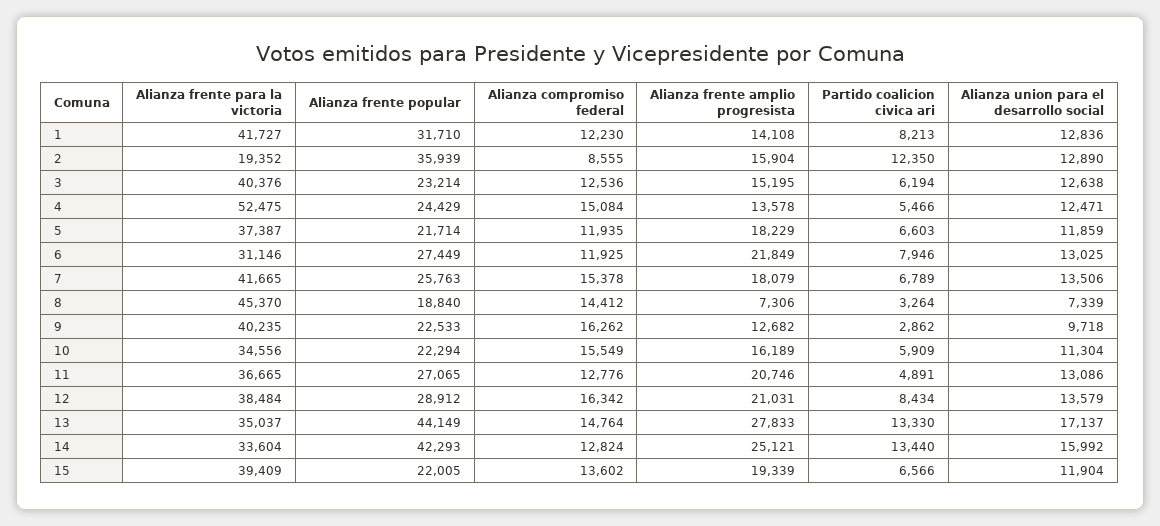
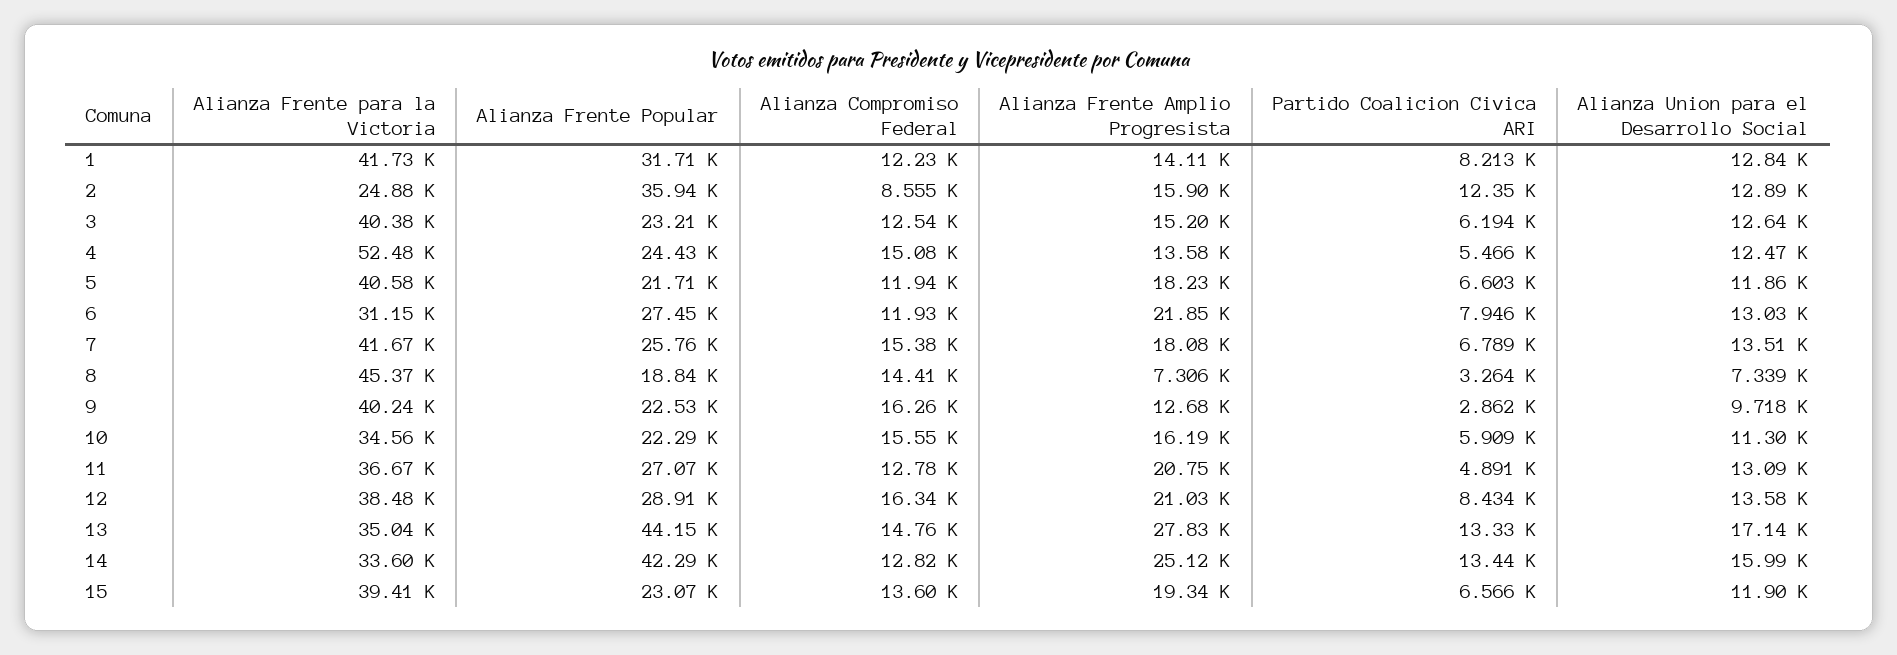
  {
    "Alianza frente para la victoria": {
      "1": 41727,
-     "2": 19352,
+     "2": 24880,
      "3": 40376,
      "4": 52475,
-     "5": 37387,
+     "5": 40580,
      "6": 31146,
      "7": 41665,
      "8": 45370,
      "9": 40235,
      "10": 34556,
      "11": 36665,
      "12": 38484,
      "13": 35037,
      "14": 33604,
      "15": 39409
    },
    "Alianza frente popular": {
      "1": 31710,
      "2": 35939,
      "3": 23214,
      "4": 24429,
      "5": 21714,
      "6": 27449,
      "7": 25763,
      "8": 18840,
      "9": 22533,
      "10": 22294,
      "11": 27065,
      "12": 28912,
      "13": 44149,
      "14": 42293,
-     "15": 22005
+     "15": 23070
    },
    "Alianza compromiso federal": {
      "1": 12230,
      "2": 8555,
      "3": 12536,
      "4": 15084,
      "5": 11935,
      "6": 11925,
      "7": 15378,
      "8": 14412,
      "9": 16262,
      "10": 15549,
      "11": 12776,
      "12": 16342,
      "13": 14764,
      "14": 12824,
      "15": 13602
    },
    "Alianza frente amplio progresista": {
      "1": 14108,
      "2": 15904,
      "3": 15195,
      "4": 13578,
      "5": 18229,
      "6": 21849,
      "7": 18079,
      "8": 7306,
      "9": 12682,
      "10": 16189,
      "11": 20746,
      "12": 21031,
      "13": 27833,
      "14": 25121,
      "15": 19339
    },
    "Partido coalicion civica ari": {
      "1": 8213,
      "2": 12350,
      "3": 6194,
      "4": 5466,
      "5": 6603,
      "6": 7946,
      "7": 6789,
      "8": 3264,
      "9": 2862,
      "10": 5909,
      "11": 4891,
      "12": 8434,
      "13": 13330,
      "14": 13440,
      "15": 6566
    },
    "Alianza union para el desarrollo social": {
      "1": 12836,
      "2": 12890,
      "3": 12638,
      "4": 12471,
      "5": 11859,
      "6": 13025,
      "7": 13506,
      "8": 7339,
      "9": 9718,
      "10": 11304,
      "11": 13086,
      "12": 13579,
      "13": 17137,
      "14": 15992,
      "15": 11904
    }
  }

